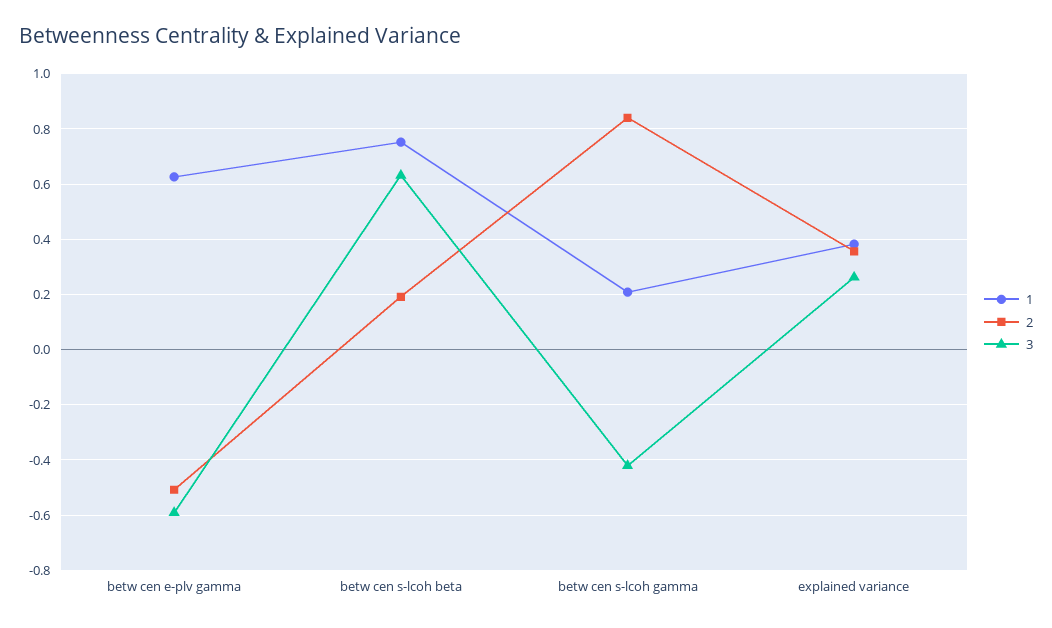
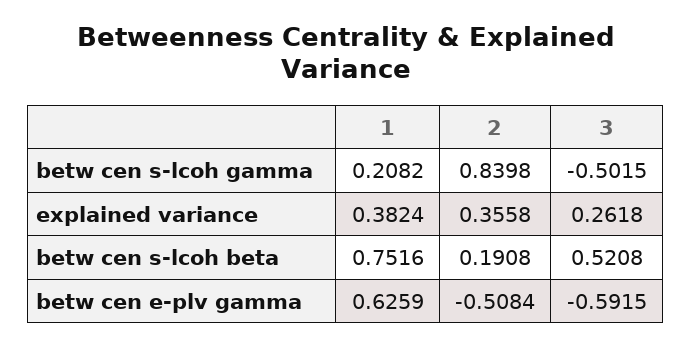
  {
    "1": {
      "betw cen e-plv gamma": 0.6259,
      "betw cen s-lcoh beta": 0.7516,
      "betw cen s-lcoh gamma": 0.2082,
      "explained variance": 0.3824
    },
    "2": {
      "betw cen e-plv gamma": -0.5084,
      "betw cen s-lcoh beta": 0.1908,
      "betw cen s-lcoh gamma": 0.8398,
      "explained variance": 0.3558
    },
    "3": {
      "betw cen e-plv gamma": -0.5915,
-     "betw cen s-lcoh beta": 0.625,
+     "betw cen s-lcoh beta": 0.5208,
-     "betw cen s-lcoh gamma": -0.425,
+     "betw cen s-lcoh gamma": -0.5015,
      "explained variance": 0.2618
    }
  }

